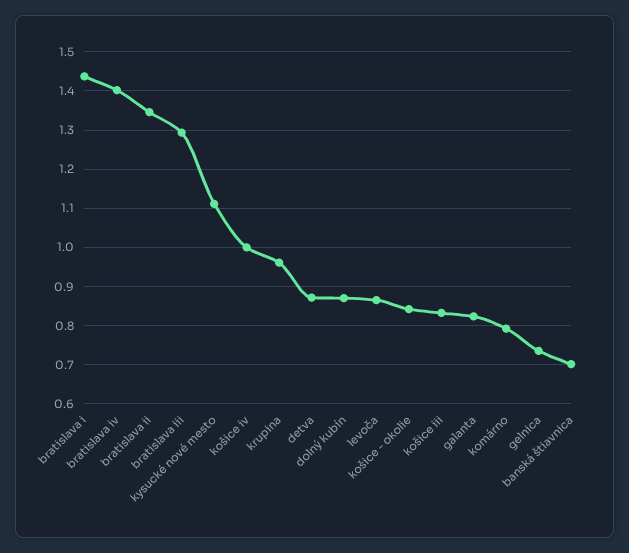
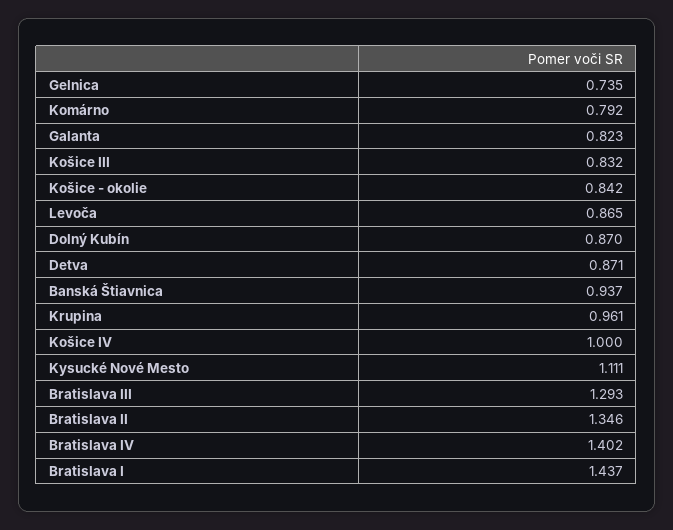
  {
    "bratislava i": 1.437,
    "bratislava iv": 1.402,
    "bratislava ii": 1.346,
    "bratislava iii": 1.293,
    "kysucké nové mesto": 1.111,
    "košice iv": 1,
    "krupina": 0.961,
    "detva": 0.871,
    "dolný kubín": 0.87,
    "levoča": 0.865,
    "košice - okolie": 0.842,
    "košice iii": 0.832,
    "galanta": 0.823,
    "komárno": 0.792,
    "gelnica": 0.735,
-   "banská štiavnica": 0.7
+   "banská štiavnica": 0.937
  }

